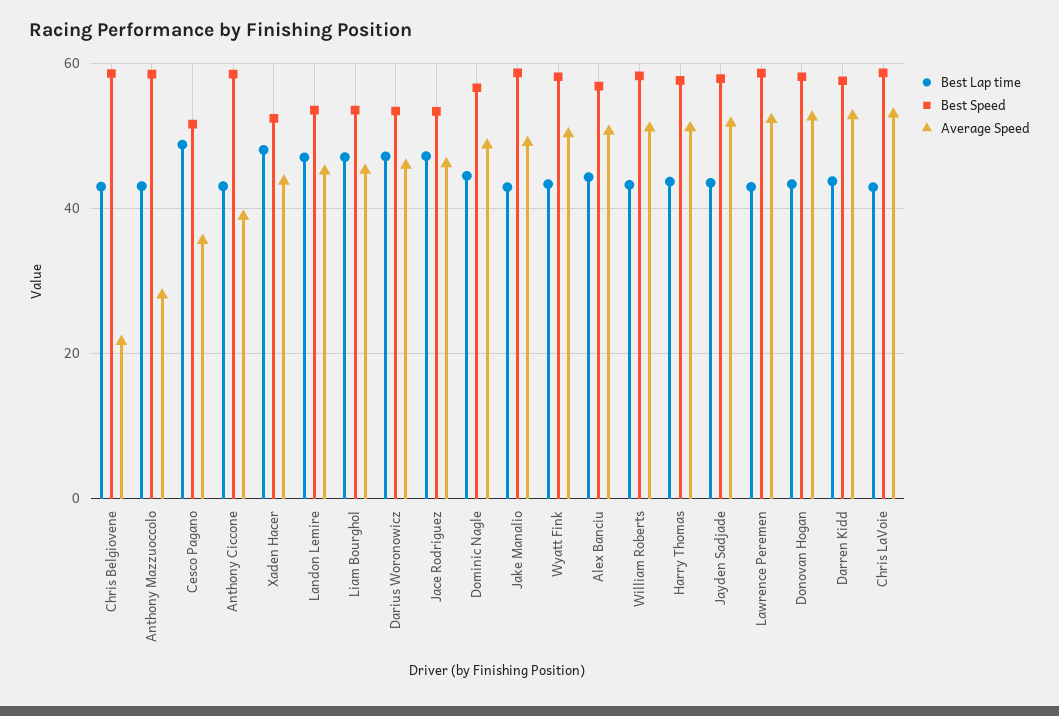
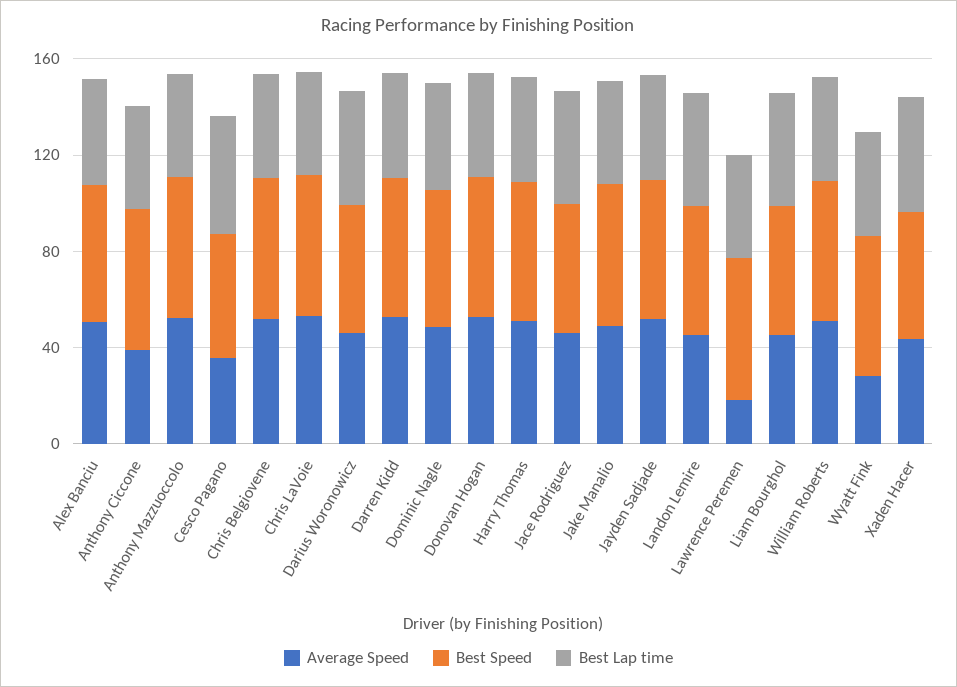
  {
    "Best Lap time": {
      "Chris Belgiovene": 44,
      "Anthony Mazzuoccolo": 44,
      "Cesco Pagano": 48,
      "Anthony Ciccone": 44,
      "Xaden Hacer": 48,
      "Landon Lemire": 48,
      "Liam Bourghol": 48,
      "Darius Woronowicz": 48,
      "Jace Rodriguez": 48,
      "Dominic Nagle": 44,
      "Jake Manalio": 42,
      "Wyatt Fink": 44,
      "Alex Banciu": 44,
      "William Roberts": 44,
      "Harry Thomas": 44,
      "Jayden Sadjade": 44,
      "Lawrence Peremen": 42,
      "Donovan Hogan": 44,
      "Darren Kidd": 44,
      "Chris LaVoie": 42
    },
    "Best Speed": {
      "Chris Belgiovene": 58,
      "Anthony Mazzuoccolo": 58,
      "Cesco Pagano": 52,
      "Anthony Ciccone": 58,
      "Xaden Hacer": 52,
      "Landon Lemire": 54,
      "Liam Bourghol": 54,
      "Darius Woronowicz": 54,
      "Jace Rodriguez": 54,
      "Dominic Nagle": 56,
      "Jake Manalio": 58,
      "Wyatt Fink": 58,
      "Alex Banciu": 56,
      "William Roberts": 58,
      "Harry Thomas": 58,
      "Jayden Sadjade": 58,
      "Lawrence Peremen": 58,
      "Donovan Hogan": 58,
      "Darren Kidd": 58,
      "Chris LaVoie": 58
    },
    "Average Speed": {
-     "Chris Belgiovene": 22,
+     "Chris Belgiovene": 50,
-     "Anthony Mazzuoccolo": 28,
+     "Anthony Mazzuoccolo": 50,
      "Cesco Pagano": 36,
      "Anthony Ciccone": 38,
      "Xaden Hacer": 44,
      "Landon Lemire": 46,
      "Liam Bourghol": 46,
      "Darius Woronowicz": 46,
      "Jace Rodriguez": 46,
      "Dominic Nagle": 48,
      "Jake Manalio": 50,
-     "Wyatt Fink": 50,
+     "Wyatt Fink": 30,
      "Alex Banciu": 50,
      "William Roberts": 52,
      "Harry Thomas": 52,
      "Jayden Sadjade": 52,
-     "Lawrence Peremen": 52,
+     "Lawrence Peremen": 20,
      "Donovan Hogan": 52,
      "Darren Kidd": 52,
      "Chris LaVoie": 54
    }
  }

